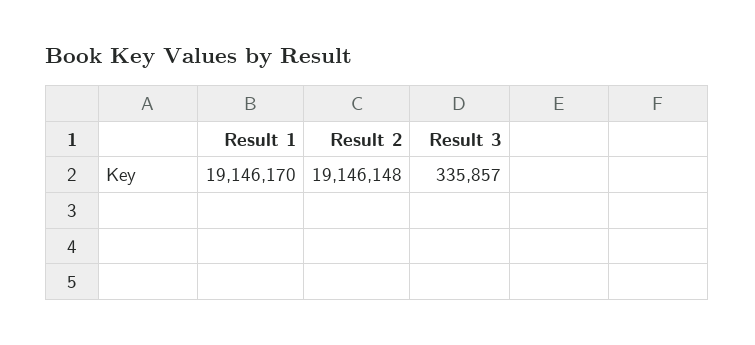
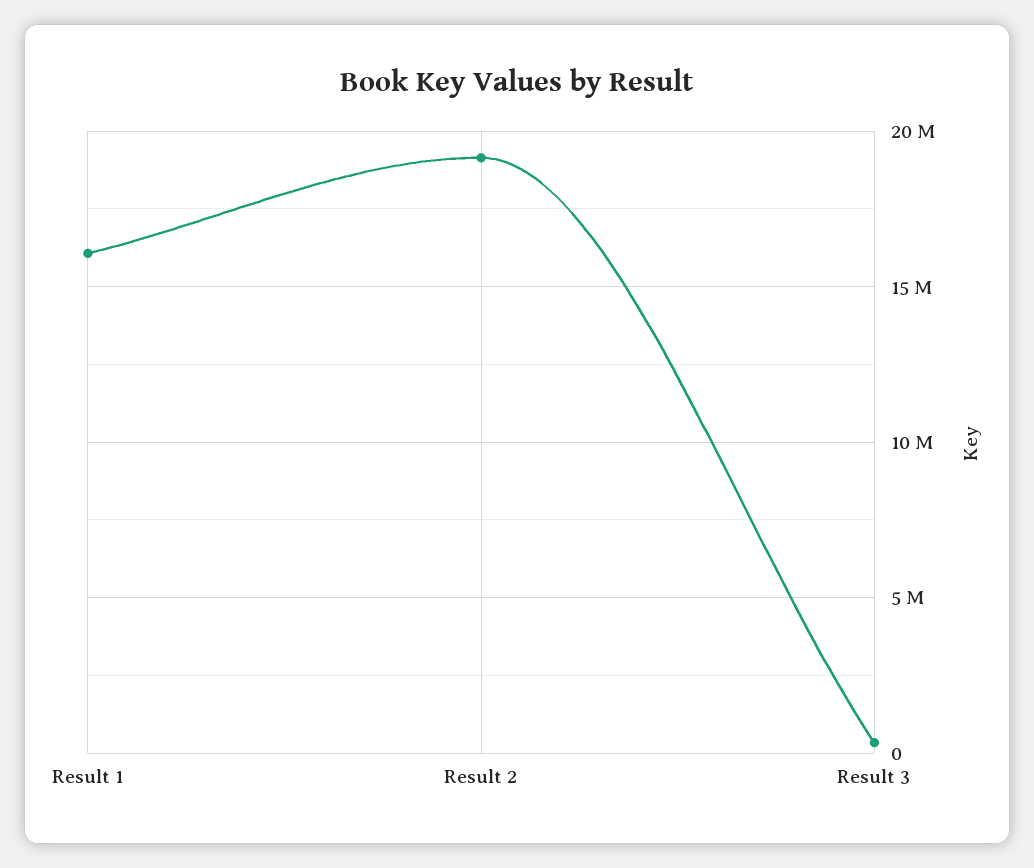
  {
-   "Result 1": 19146170,
+   "Result 1": 16000000,
    "Result 2": 19146148,
    "Result 3": 335857
  }

